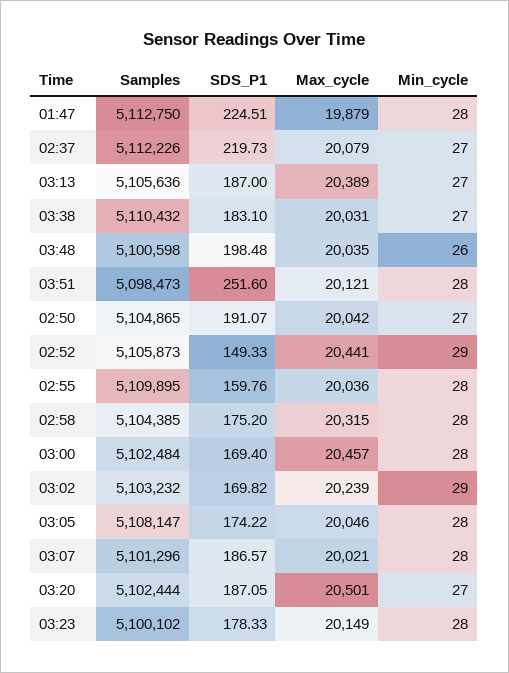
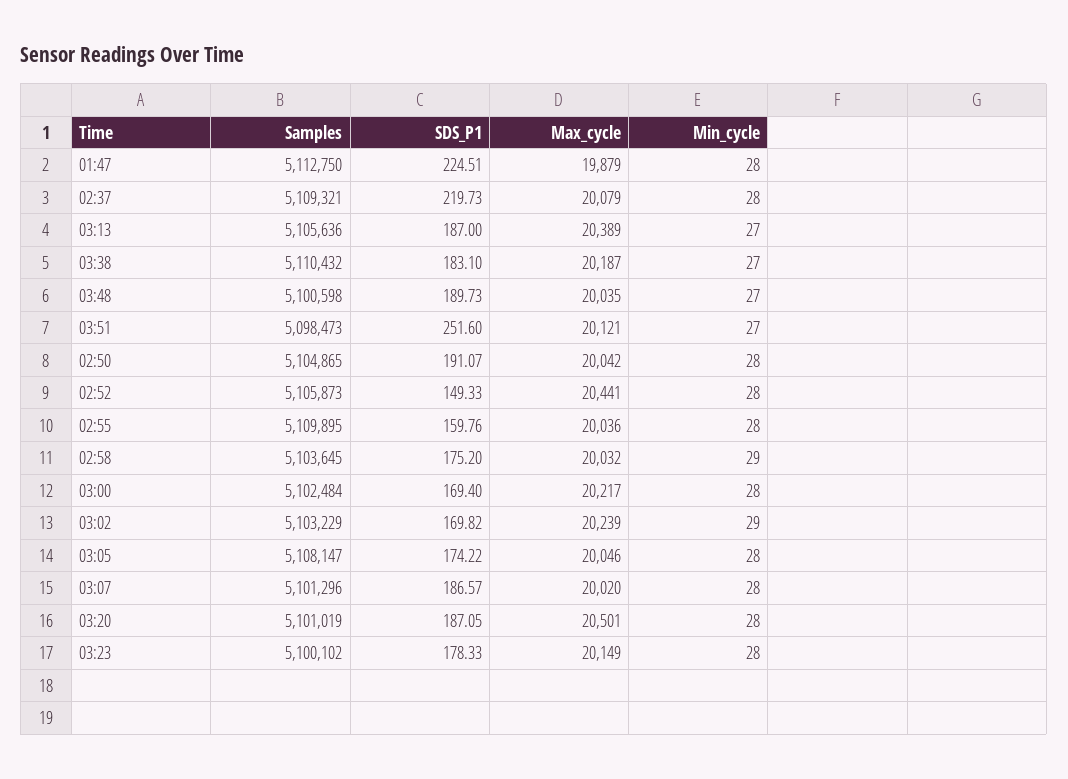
  {
    "Samples": {
      "01:47": 5112750,
-     "02:37": 5112226,
+     "02:37": 5109321,
      "03:13": 5105636,
      "03:38": 5110432,
      "03:48": 5100598,
      "03:51": 5098473,
      "02:50": 5104865,
      "02:52": 5105873,
      "02:55": 5109895,
-     "02:58": 5104385,
+     "02:58": 5103645,
      "03:00": 5102484,
-     "03:02": 5103232,
+     "03:02": 5103229,
      "03:05": 5108147,
      "03:07": 5101296,
-     "03:20": 5102444,
+     "03:20": 5101019,
      "03:23": 5100102
    },
    "SDS_P1": {
      "01:47": 224.51,
      "02:37": 219.73,
      "03:13": 187,
      "03:38": 183.1,
-     "03:48": 198.48,
+     "03:48": 189.73,
      "03:51": 251.6,
      "02:50": 191.07,
      "02:52": 149.33,
      "02:55": 159.76,
      "02:58": 175.2,
      "03:00": 169.4,
      "03:02": 169.82,
      "03:05": 174.22,
      "03:07": 186.57,
      "03:20": 187.05,
      "03:23": 178.33
    },
    "Max_cycle": {
      "01:47": 19879,
      "02:37": 20079,
      "03:13": 20389,
-     "03:38": 20031,
+     "03:38": 20187,
      "03:48": 20035,
      "03:51": 20121,
      "02:50": 20042,
      "02:52": 20441,
      "02:55": 20036,
-     "02:58": 20315,
+     "02:58": 20032,
-     "03:00": 20457,
+     "03:00": 20217,
      "03:02": 20239,
      "03:05": 20046,
-     "03:07": 20021,
+     "03:07": 20020,
      "03:20": 20501,
      "03:23": 20149
    },
    "Min_cycle": {
      "01:47": 28,
-     "02:37": 27,
+     "02:37": 28,
      "03:13": 27,
      "03:38": 27,
-     "03:48": 26,
+     "03:48": 27,
-     "03:51": 28,
+     "03:51": 27,
-     "02:50": 27,
+     "02:50": 28,
-     "02:52": 29,
+     "02:52": 28,
      "02:55": 28,
-     "02:58": 28,
+     "02:58": 29,
      "03:00": 28,
      "03:02": 29,
      "03:05": 28,
      "03:07": 28,
-     "03:20": 27,
+     "03:20": 28,
      "03:23": 28
    }
  }

